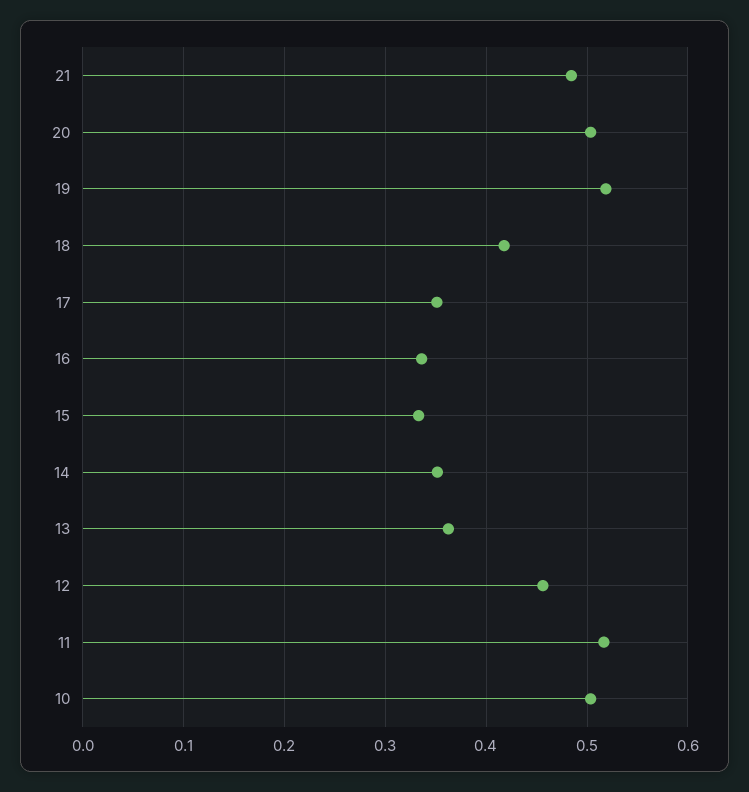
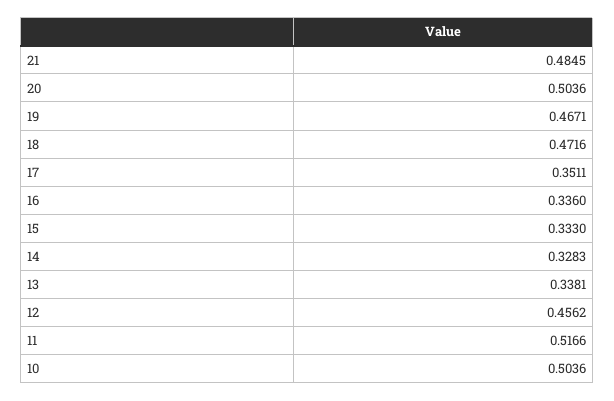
  {
    "21": 0.4845,
    "20": 0.5036,
-   "19": 0.52,
+   "19": 0.4671,
-   "18": 0.42,
+   "18": 0.4716,
    "17": 0.3511,
    "16": 0.336,
    "15": 0.333,
-   "14": 0.35,
+   "14": 0.3283,
-   "13": 0.36,
+   "13": 0.3381,
    "12": 0.4562,
    "11": 0.5166,
    "10": 0.5036
  }

